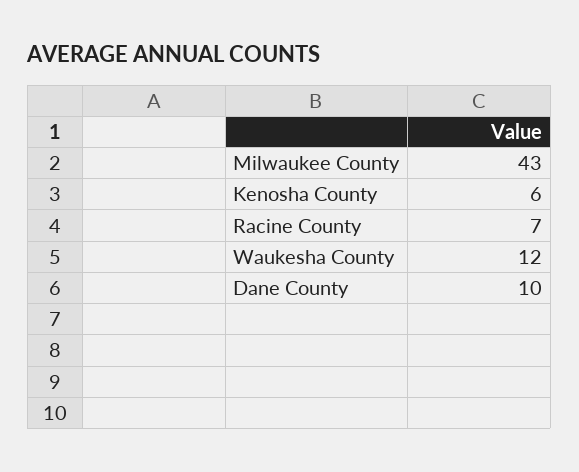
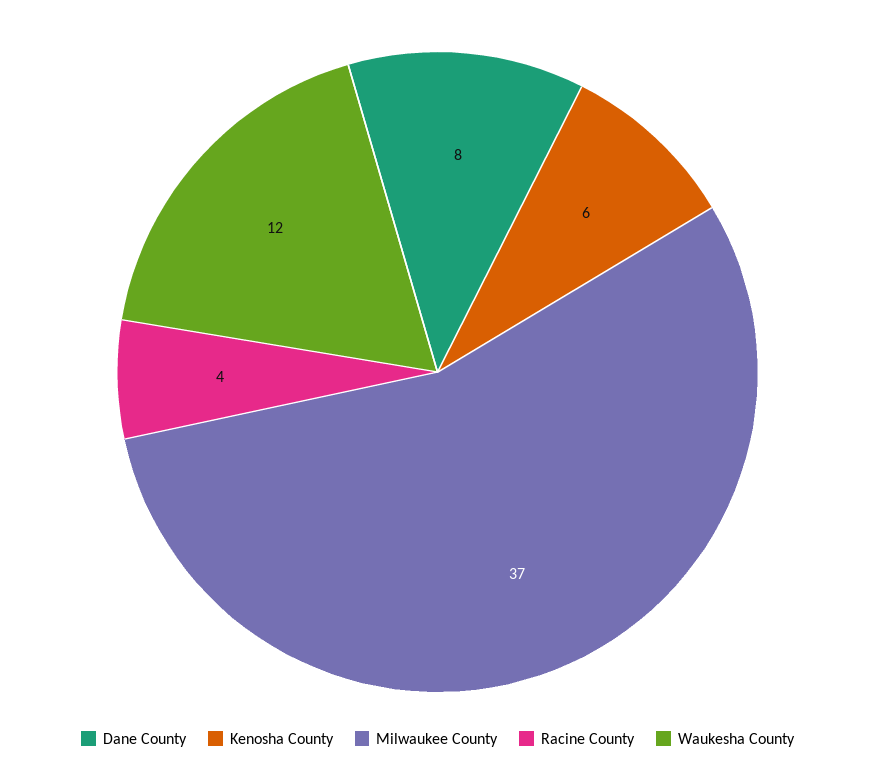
  {
-   "Milwaukee County": 43,
+   "Milwaukee County": 37,
    "Kenosha County": 6,
-   "Racine County": 7,
+   "Racine County": 4,
    "Waukesha County": 12,
-   "Dane County": 10
+   "Dane County": 8
  }

